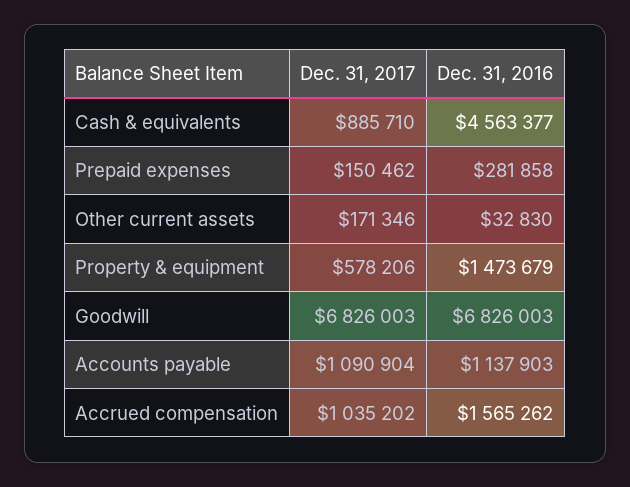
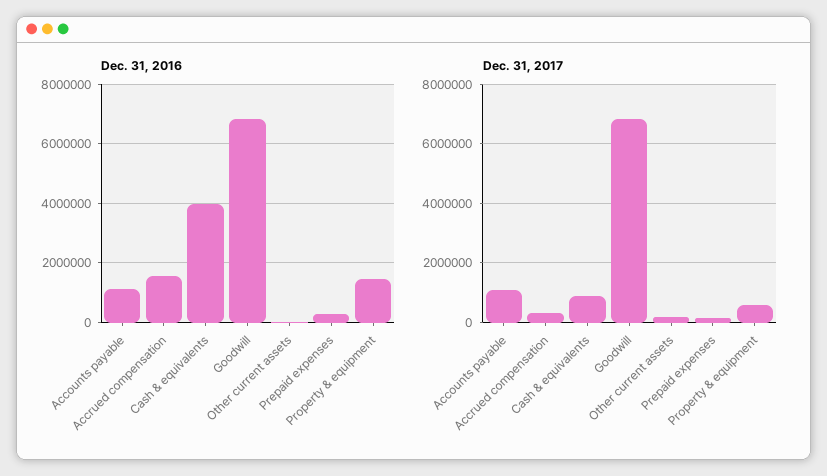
  {
    "Dec. 31, 2017": {
      "Cash & equivalents": 885710,
      "Prepaid expenses": 150462,
      "Other current assets": 171346,
      "Property & equipment": 578206,
      "Goodwill": 6826003,
      "Accounts payable": 1090904,
-     "Accrued compensation": 1035202
+     "Accrued compensation": 250000
    },
    "Dec. 31, 2016": {
-     "Cash & equivalents": 4563377,
+     "Cash & equivalents": 4000000,
      "Prepaid expenses": 281858,
      "Other current assets": 32830,
      "Property & equipment": 1473679,
      "Goodwill": 6826003,
      "Accounts payable": 1137903,
      "Accrued compensation": 1565262
    }
  }

